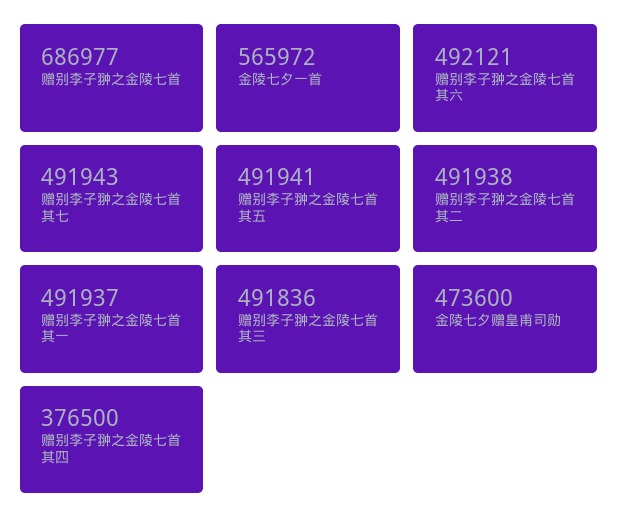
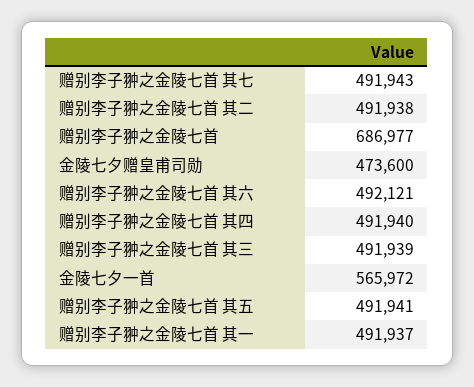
  {
    "赠别李子翀之金陵七首": 686977,
    "金陵七夕一首": 565972,
    "赠别李子翀之金陵七首 其六": 492121,
    "赠别李子翀之金陵七首 其七": 491943,
    "赠别李子翀之金陵七首 其五": 491941,
    "赠别李子翀之金陵七首 其二": 491938,
    "赠别李子翀之金陵七首 其一": 491937,
-   "赠别李子翀之金陵七首 其三": 491836,
+   "赠别李子翀之金陵七首 其三": 491939,
    "金陵七夕赠皇甫司勋": 473600,
-   "赠别李子翀之金陵七首 其四": 376500
+   "赠别李子翀之金陵七首 其四": 491940
  }

